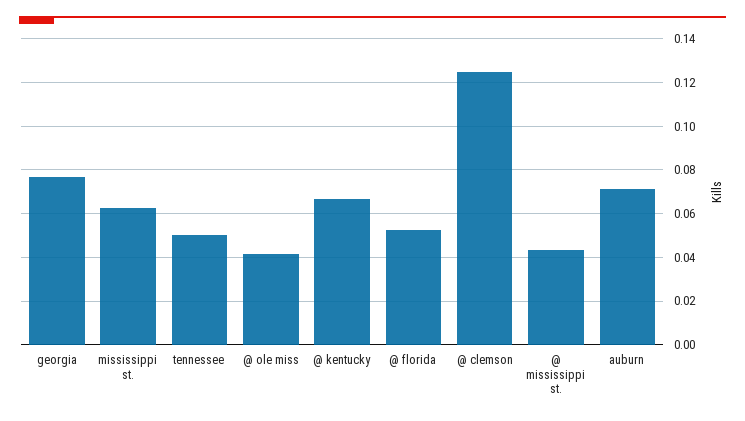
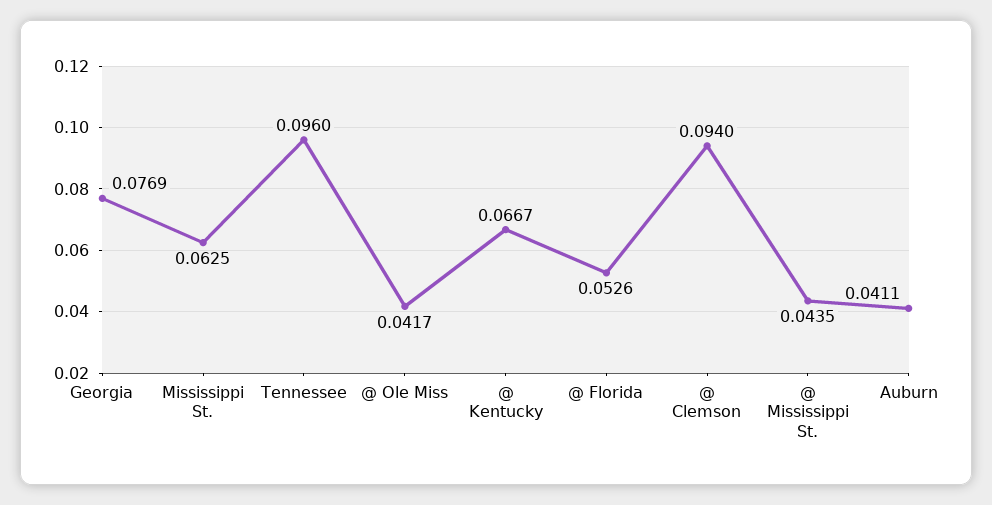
  {
    "georgia": 0.0769,
    "mississippi st.": 0.0625,
-   "tennessee": 0.05,
+   "tennessee": 0.096,
    "@ ole miss": 0.0417,
    "@ kentucky": 0.0667,
    "@ florida": 0.0526,
-   "@ clemson": 0.125,
+   "@ clemson": 0.094,
    "@ mississippi st.": 0.0435,
-   "auburn": 0.07
+   "auburn": 0.0411
  }

